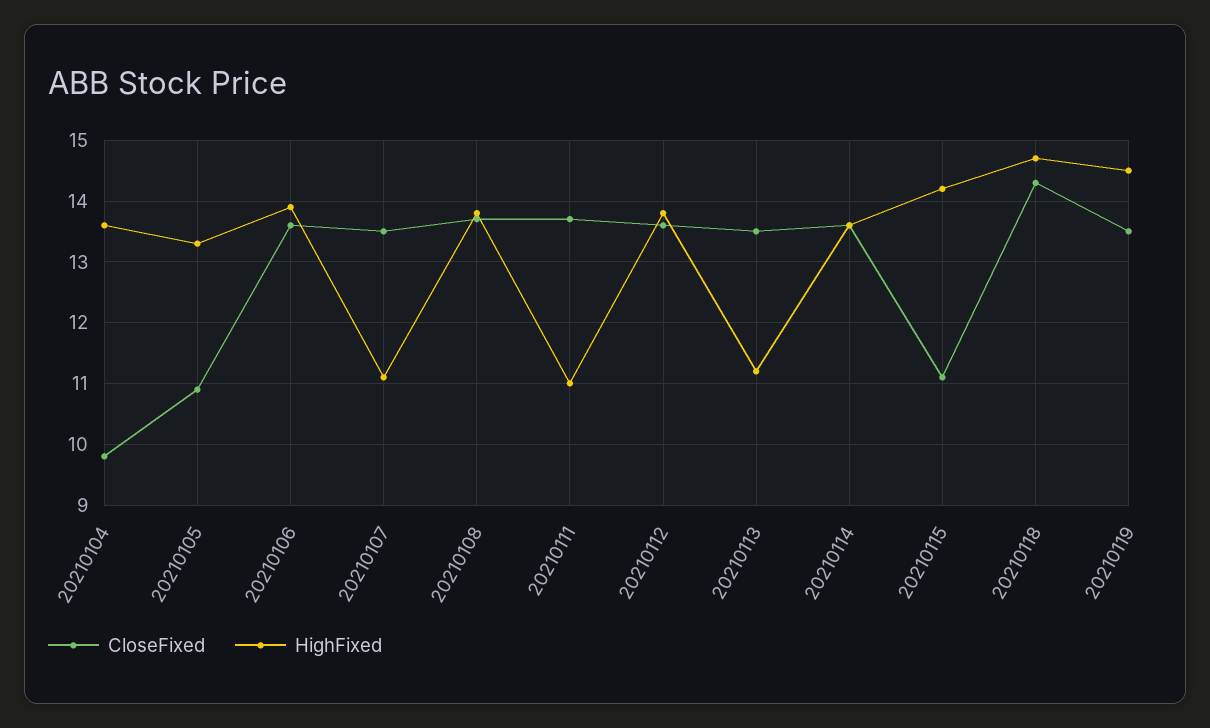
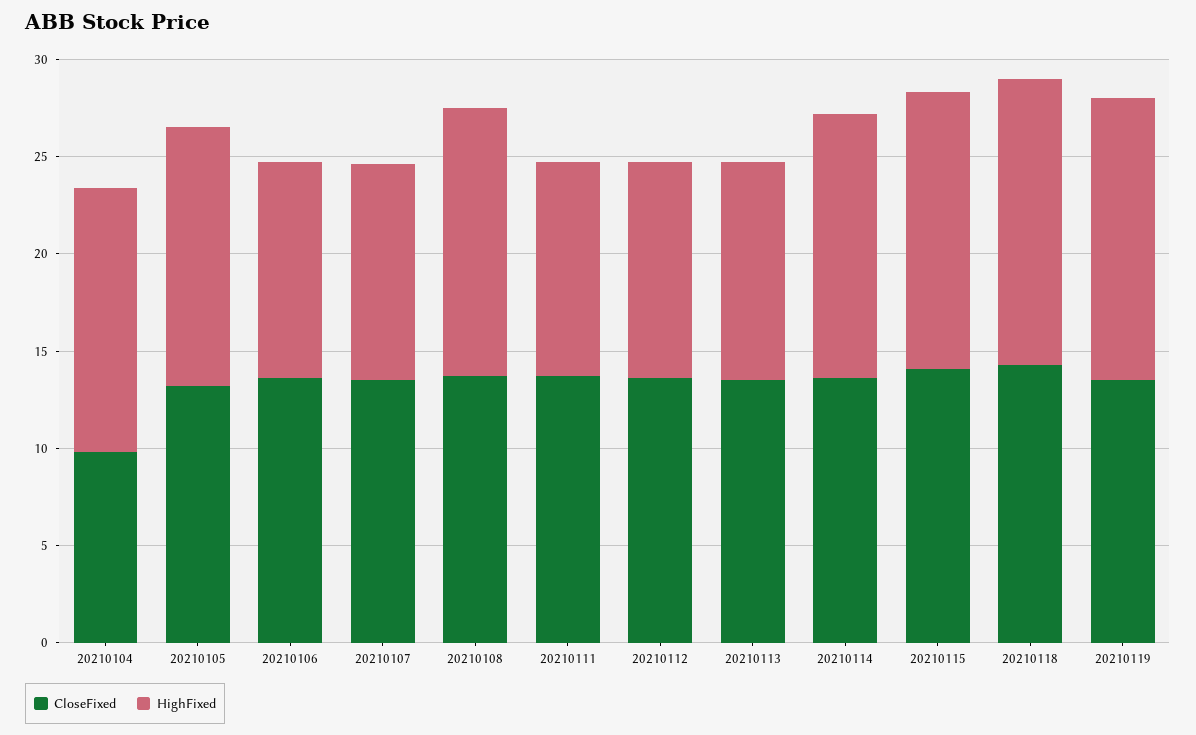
  {
    "CloseFixed": {
      "20210104": 9.8,
-     "20210105": 10.9,
+     "20210105": 13,
      "20210106": 13.6,
      "20210107": 13.5,
      "20210108": 13.7,
      "20210111": 13.7,
      "20210112": 13.6,
      "20210113": 13.5,
      "20210114": 13.6,
-     "20210115": 11.1,
+     "20210115": 14,
      "20210118": 14.3,
      "20210119": 13.5
    },
    "HighFixed": {
      "20210104": 13.6,
      "20210105": 13.3,
-     "20210106": 13.9,
+     "20210106": 11,
      "20210107": 11.1,
      "20210108": 13.8,
      "20210111": 11,
-     "20210112": 13.8,
+     "20210112": 11,
      "20210113": 11.2,
      "20210114": 13.6,
      "20210115": 14.2,
      "20210118": 14.7,
      "20210119": 14.5
    }
  }

